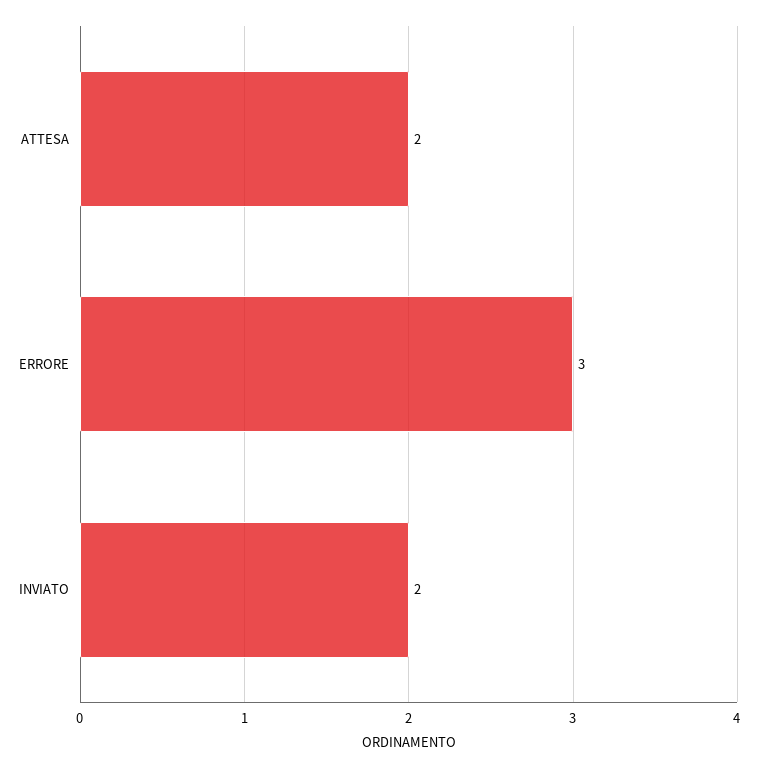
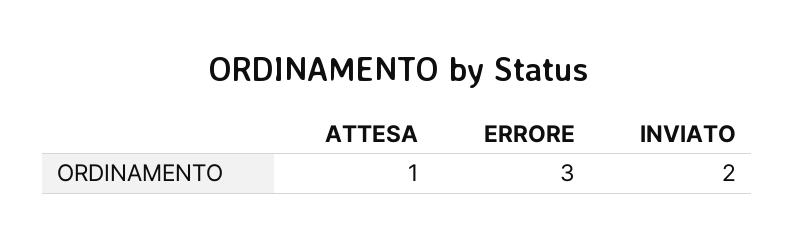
  {
-   "ATTESA": 2,
+   "ATTESA": 1,
    "ERRORE": 3,
    "INVIATO": 2
  }

